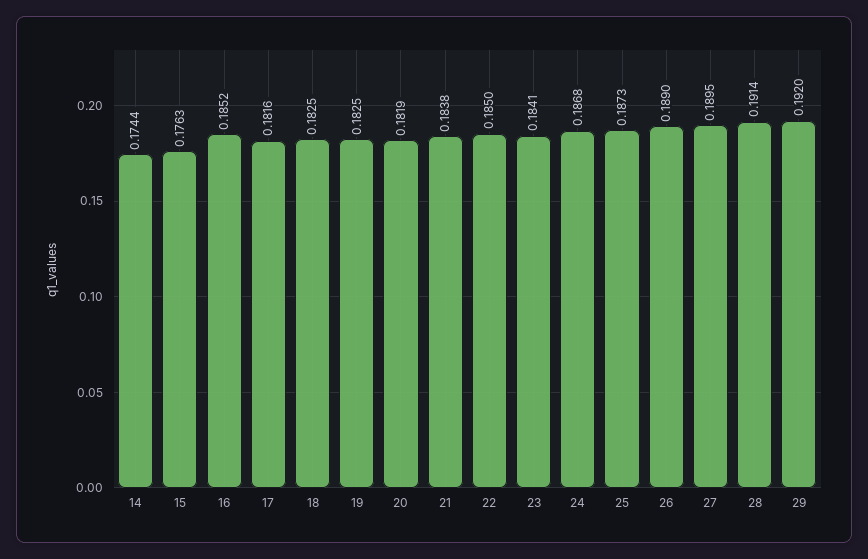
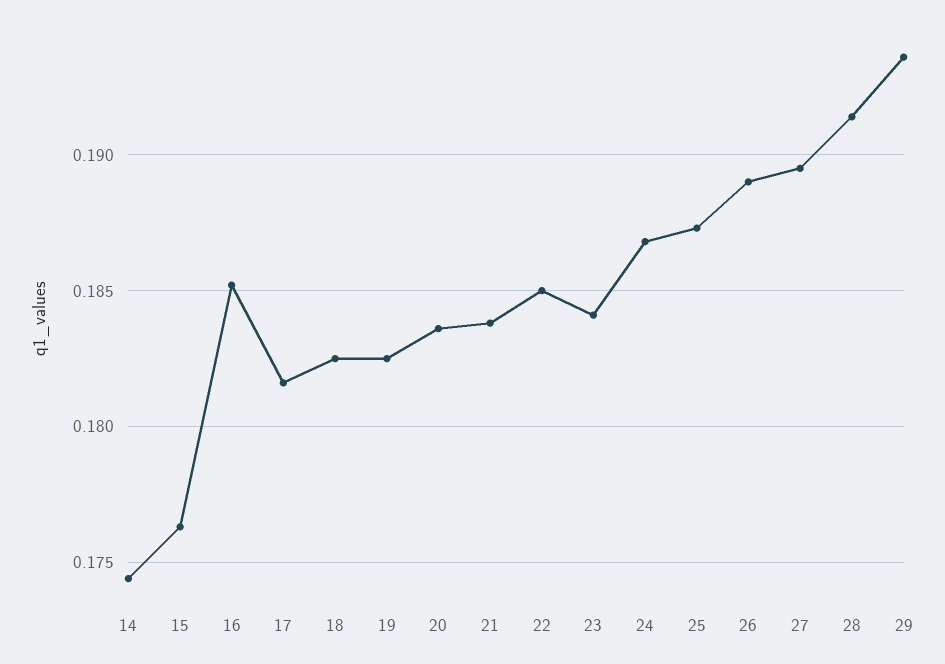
  {
    "14": 0.1744,
    "15": 0.1763,
    "16": 0.1852,
    "17": 0.1816,
    "18": 0.1825,
    "19": 0.1825,
-   "20": 0.1819,
+   "20": 0.1835,
    "21": 0.1838,
    "22": 0.185,
    "23": 0.1841,
    "24": 0.1868,
    "25": 0.1873,
    "26": 0.189,
    "27": 0.1895,
    "28": 0.1914,
-   "29": 0.192
+   "29": 0.1935
  }

